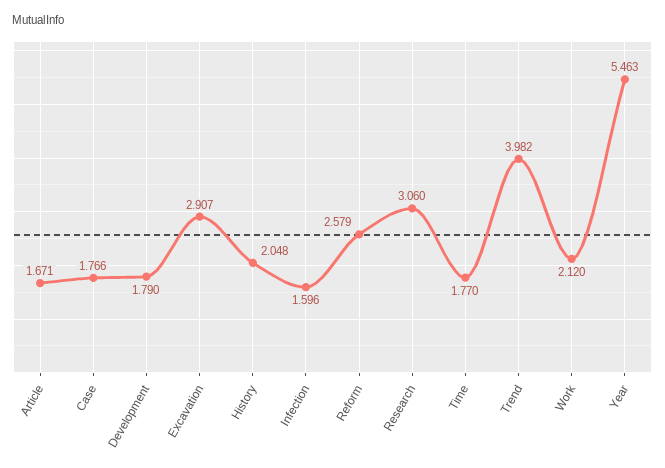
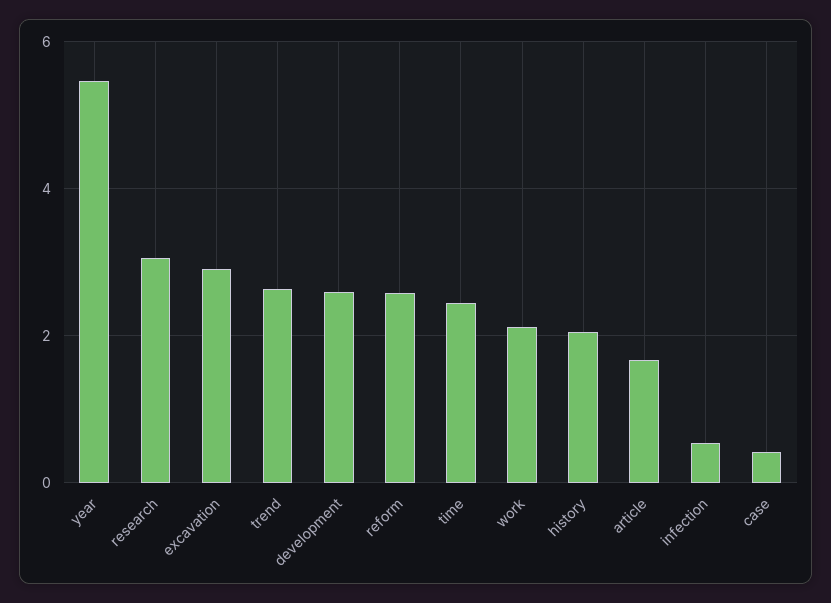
  {
    "Article": 1.671,
-   "Case": 1.766,
+   "Case": 0.4,
-   "Development": 1.79,
+   "Development": 2.6,
    "Excavation": 2.907,
    "History": 2.048,
-   "Infection": 1.596,
+   "Infection": 0.6,
    "Reform": 2.579,
    "Research": 3.06,
-   "Time": 1.77,
+   "Time": 2.4,
-   "Trend": 3.982,
+   "Trend": 2.6,
    "Work": 2.12,
    "Year": 5.463
  }

